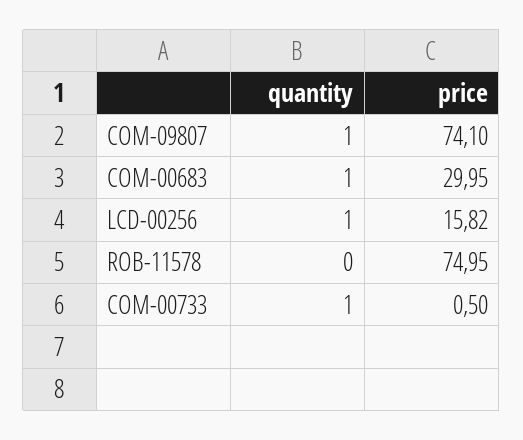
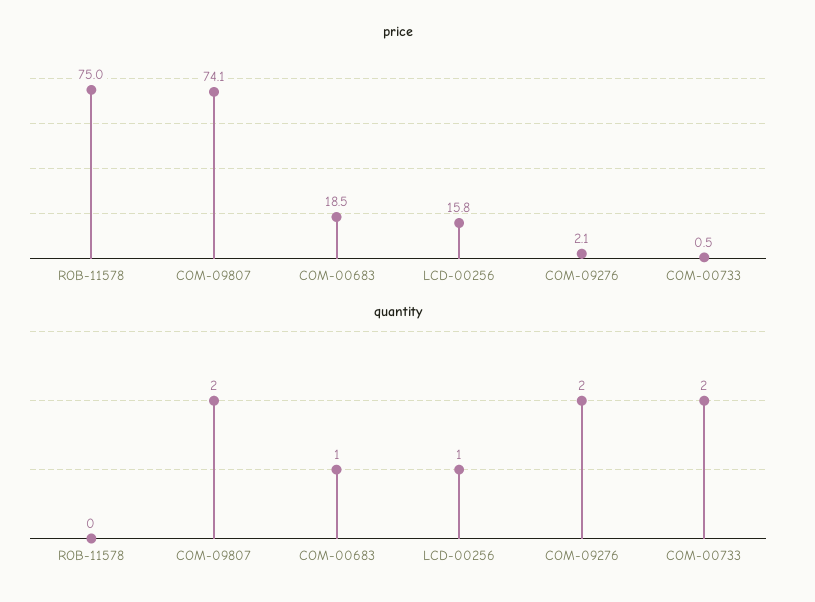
  {
    "quantity": {
-     "COM-09807": 1,
+     "COM-09807": 2,
      "COM-00683": 1,
      "LCD-00256": 1,
      "ROB-11578": 0,
-     "COM-00733": 1
+     "COM-00733": 2,
+     "COM-09276": 2
    },
    "price": {
      "COM-09807": 74.1,
-     "COM-00683": 29.95,
+     "COM-00683": 18.5,
      "LCD-00256": 15.82,
      "ROB-11578": 74.95,
-     "COM-00733": 0.5
+     "COM-00733": 0.5,
+     "COM-09276": 2.1
    }
  }

